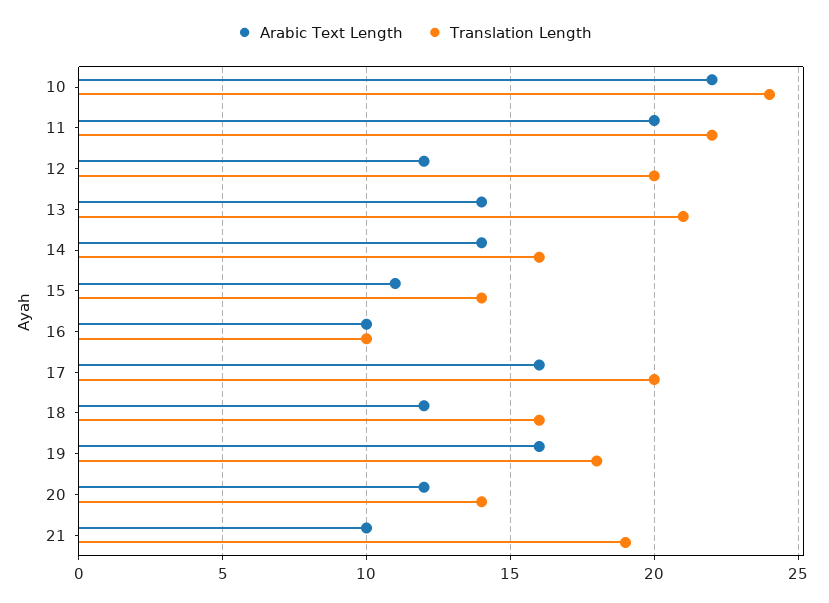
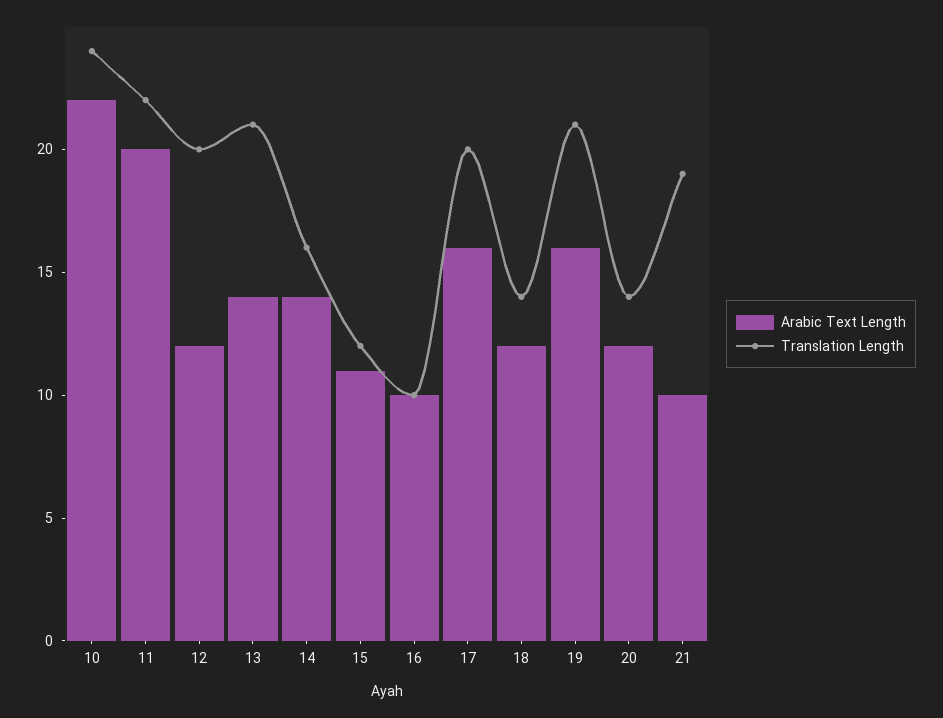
  {
    "Arabic Text Length": {
      "10": 22,
      "11": 20,
      "12": 12,
      "13": 14,
      "14": 14,
      "15": 11,
      "16": 10,
      "17": 16,
      "18": 12,
      "19": 16,
      "20": 12,
      "21": 10
    },
    "Translation Length": {
      "10": 24,
      "11": 22,
      "12": 20,
      "13": 21,
      "14": 16,
-     "15": 14,
+     "15": 12,
      "16": 10,
      "17": 20,
-     "18": 16,
+     "18": 14,
-     "19": 18,
+     "19": 21,
      "20": 14,
      "21": 19
    }
  }

